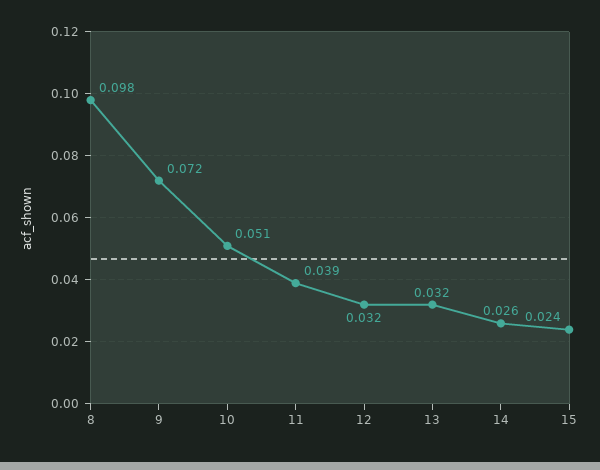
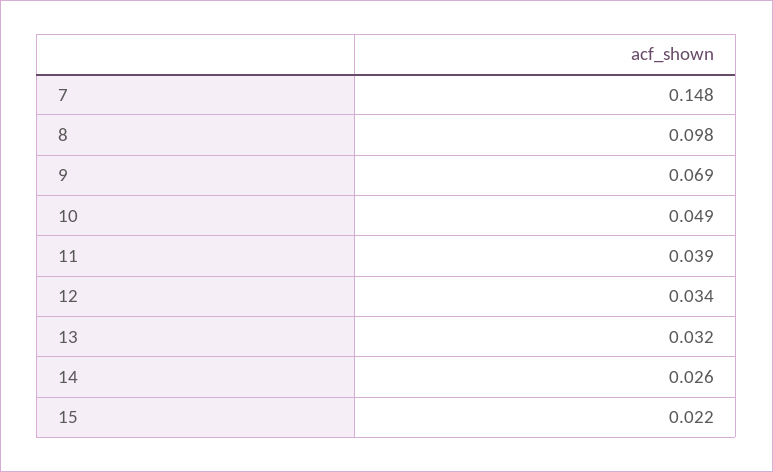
  {
    "8": 0.098,
-   "9": 0.072,
+   "9": 0.069,
-   "10": 0.051,
+   "10": 0.049,
    "11": 0.039,
-   "12": 0.032,
+   "12": 0.034,
    "13": 0.032,
    "14": 0.026,
-   "15": 0.024
+   "15": 0.022,
+   "7": 0.148
  }

